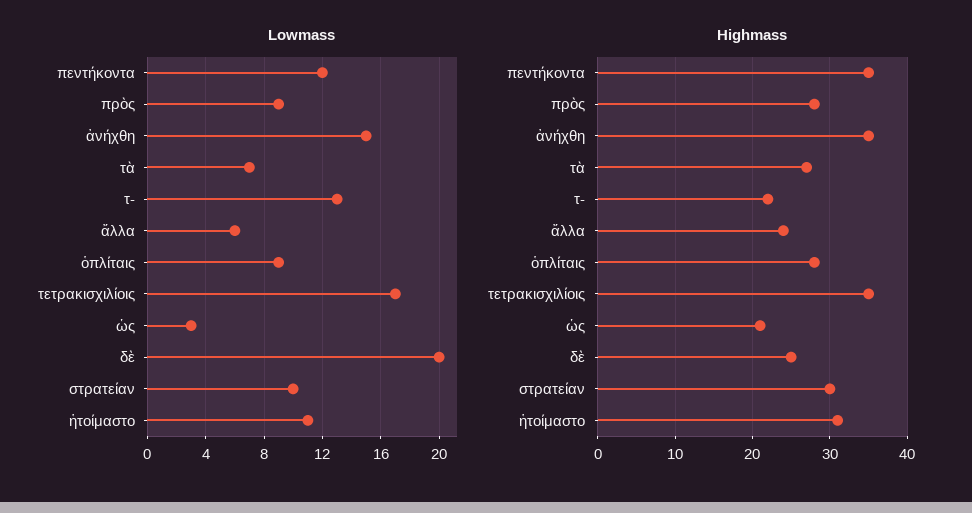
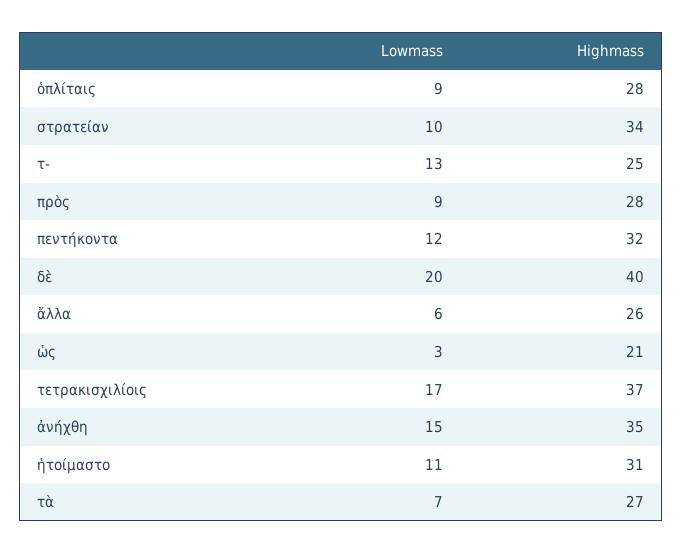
  {
    "Lowmass": {
      "πεντήκοντα": 12,
      "πρὸς": 9,
      "ἀνήχθη": 15,
      "τὰ": 7,
      "τ-": 13,
      "ἄλλα": 6,
      "ὁπλίταις": 9,
      "τετρακισχιλίοις": 17,
      "ὡς": 3,
      "δὲ": 20,
      "στρατείαν": 10,
      "ἡτοίμαστο": 11
    },
    "Highmass": {
-     "πεντήκοντα": 35,
+     "πεντήκοντα": 32,
      "πρὸς": 28,
      "ἀνήχθη": 35,
      "τὰ": 27,
-     "τ-": 22,
+     "τ-": 25,
-     "ἄλλα": 24,
+     "ἄλλα": 26,
      "ὁπλίταις": 28,
-     "τετρακισχιλίοις": 35,
+     "τετρακισχιλίοις": 37,
      "ὡς": 21,
-     "δὲ": 25,
+     "δὲ": 40,
-     "στρατείαν": 30,
+     "στρατείαν": 34,
      "ἡτοίμαστο": 31
    }
  }

